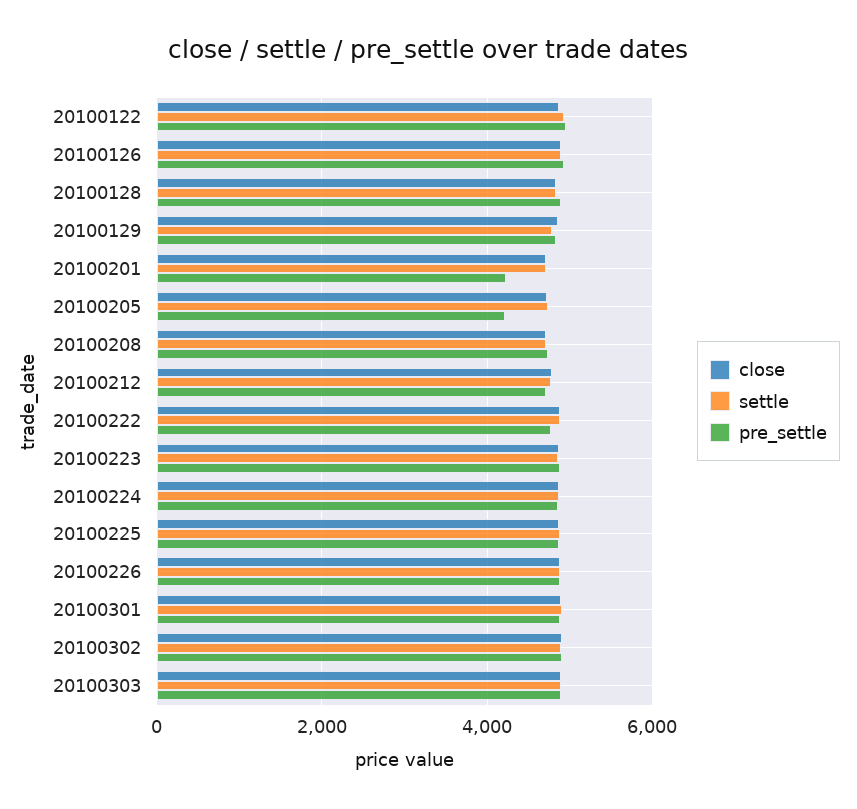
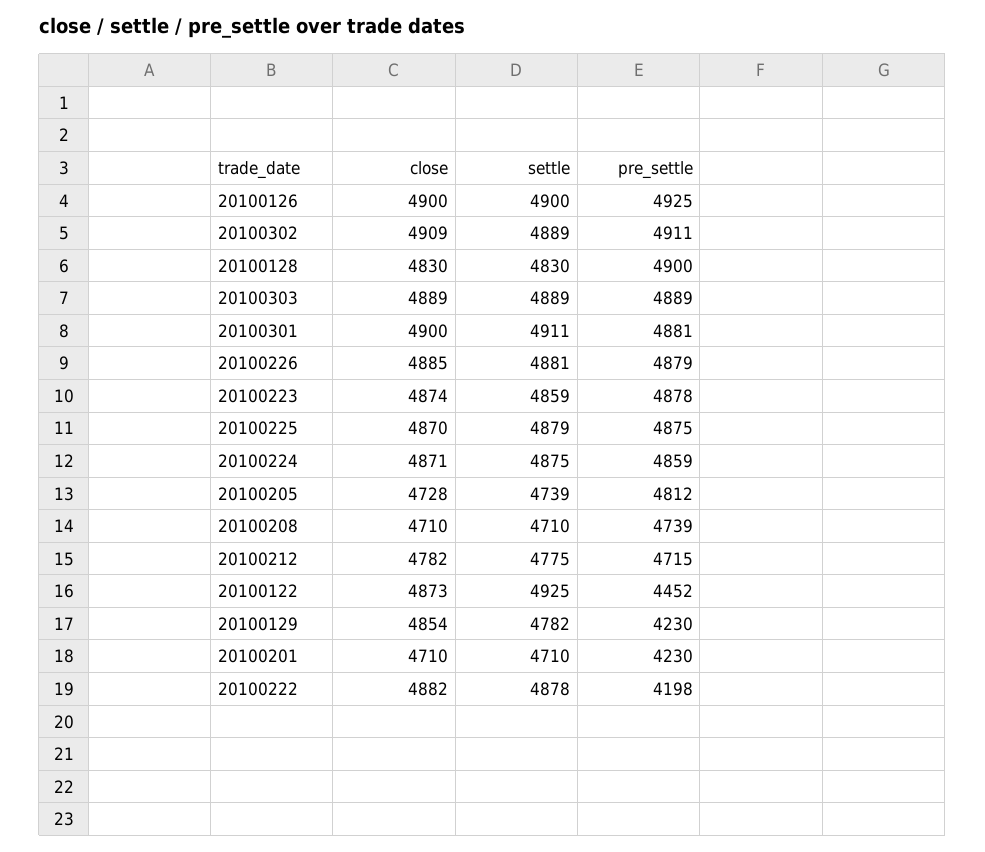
  {
    "close": {
      "20100122": 4873,
      "20100126": 4900,
      "20100128": 4830,
      "20100129": 4854,
      "20100201": 4710,
      "20100205": 4728,
      "20100208": 4710,
      "20100212": 4782,
      "20100222": 4882,
      "20100223": 4874,
      "20100224": 4871,
      "20100225": 4870,
      "20100226": 4885,
      "20100301": 4900,
      "20100302": 4909,
      "20100303": 4889
    },
    "settle": {
      "20100122": 4925,
      "20100126": 4900,
      "20100128": 4830,
      "20100129": 4782,
      "20100201": 4710,
      "20100205": 4739,
      "20100208": 4710,
      "20100212": 4775,
      "20100222": 4878,
      "20100223": 4859,
      "20100224": 4875,
      "20100225": 4879,
      "20100226": 4881,
      "20100301": 4911,
      "20100302": 4889,
      "20100303": 4889
    },
    "pre_settle": {
-     "20100122": 5000,
+     "20100122": 4452,
      "20100126": 4925,
      "20100128": 4900,
-     "20100129": 4800,
+     "20100129": 4230,
      "20100201": 4230,
-     "20100205": 4200,
+     "20100205": 4812,
      "20100208": 4739,
      "20100212": 4715,
-     "20100222": 4800,
+     "20100222": 4198,
      "20100223": 4878,
      "20100224": 4859,
      "20100225": 4875,
      "20100226": 4879,
      "20100301": 4881,
      "20100302": 4911,
      "20100303": 4889
    }
  }

